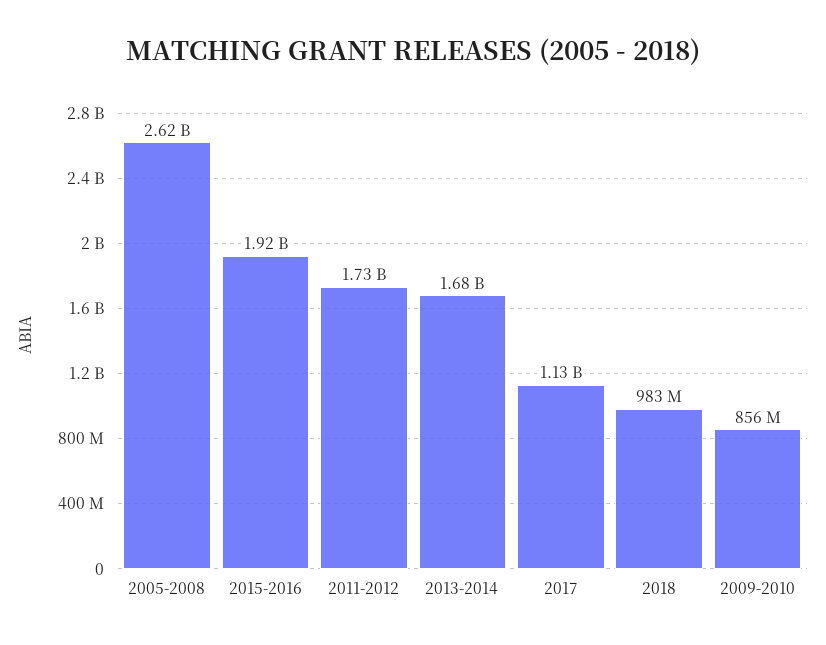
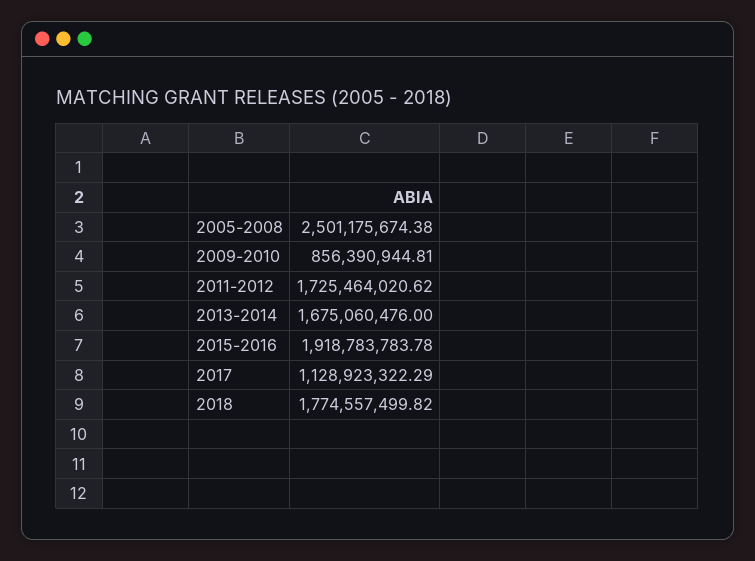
  {
-   "2005-2008": 2620000000,
+   "2005-2008": 2501175674.38,
    "2015-2016": 1918783783.78,
    "2011-2012": 1725464020.62,
    "2013-2014": 1675060476,
    "2017": 1128923322.29,
-   "2018": 983000000,
+   "2018": 1774557499.82,
    "2009-2010": 856390944.81
  }

